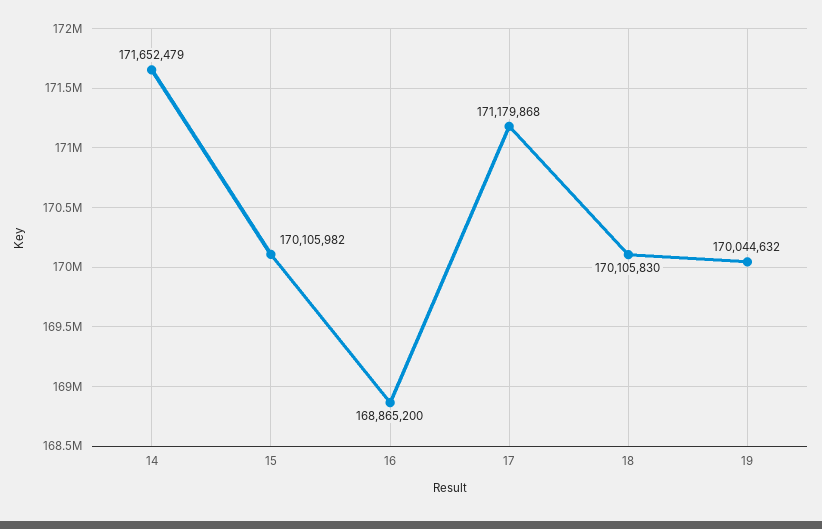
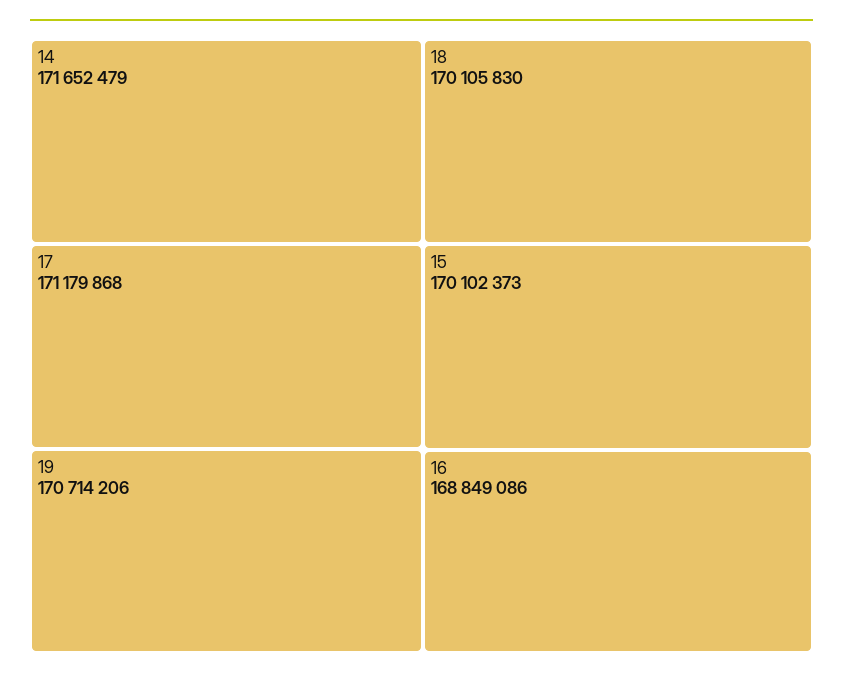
  {
    "14": 171652479,
-   "15": 170105982,
+   "15": 170102373,
-   "16": 168865200,
+   "16": 168849086,
    "17": 171179868,
    "18": 170105830,
-   "19": 170044632
+   "19": 170714206
  }

